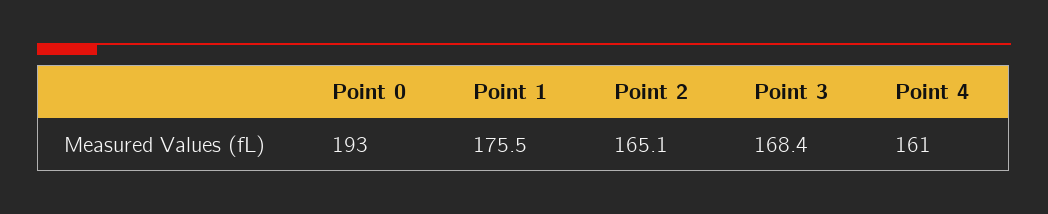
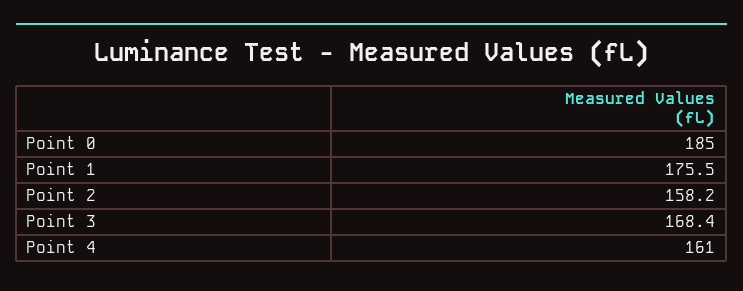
  {
-   "Point 0": 193,
+   "Point 0": 185,
    "Point 1": 175.5,
-   "Point 2": 165.1,
+   "Point 2": 158.2,
    "Point 3": 168.4,
    "Point 4": 161
  }

